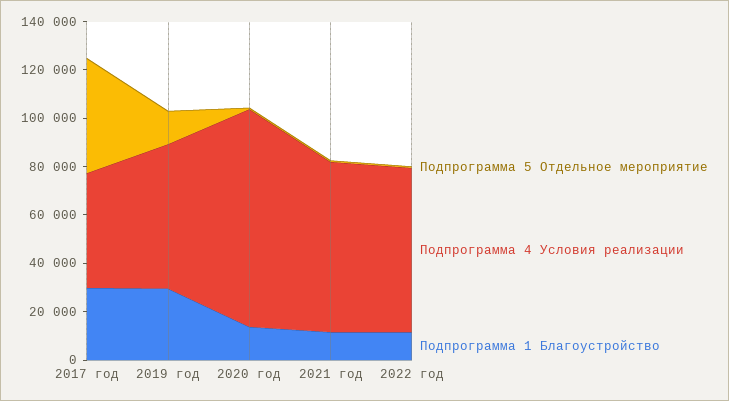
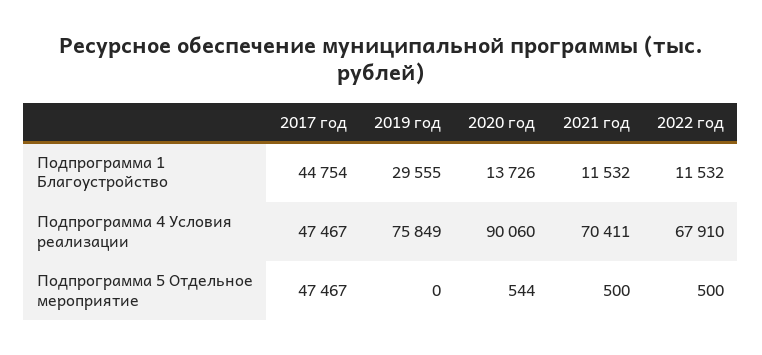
  {
    "Подпрограмма 5 Отдельное мероприятие": {
      "2017 год": 47467,
-     "2019 год": 15000,
+     "2019 год": 0,
      "2020 год": 544,
      "2021 год": 500,
      "2022 год": 500
    },
    "Подпрограмма 4 Условия реализации": {
      "2017 год": 47467,
-     "2019 год": 60000,
+     "2019 год": 75849,
      "2020 год": 90060,
      "2021 год": 70411,
      "2022 год": 67910
    },
    "Подпрограмма 1 Благоустройство": {
-     "2017 год": 30000,
+     "2017 год": 44754,
      "2019 год": 29555,
      "2020 год": 13726,
      "2021 год": 11532,
      "2022 год": 11532
    }
  }

